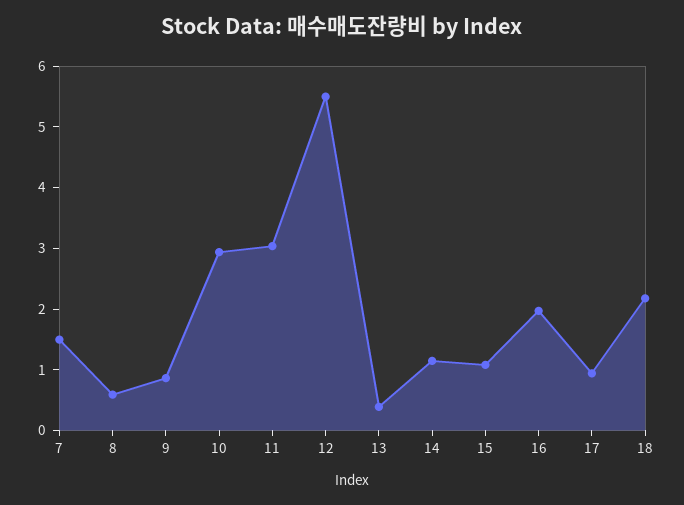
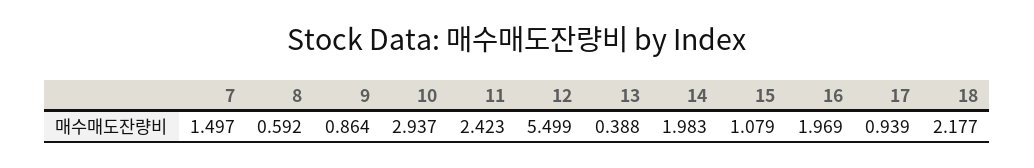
  {
    "7": 1.497,
    "8": 0.592,
    "9": 0.864,
    "10": 2.937,
-   "11": 3,
+   "11": 2.423,
    "12": 5.499,
    "13": 0.388,
-   "14": 1.2,
+   "14": 1.983,
    "15": 1.079,
    "16": 1.969,
    "17": 0.939,
    "18": 2.177
  }

